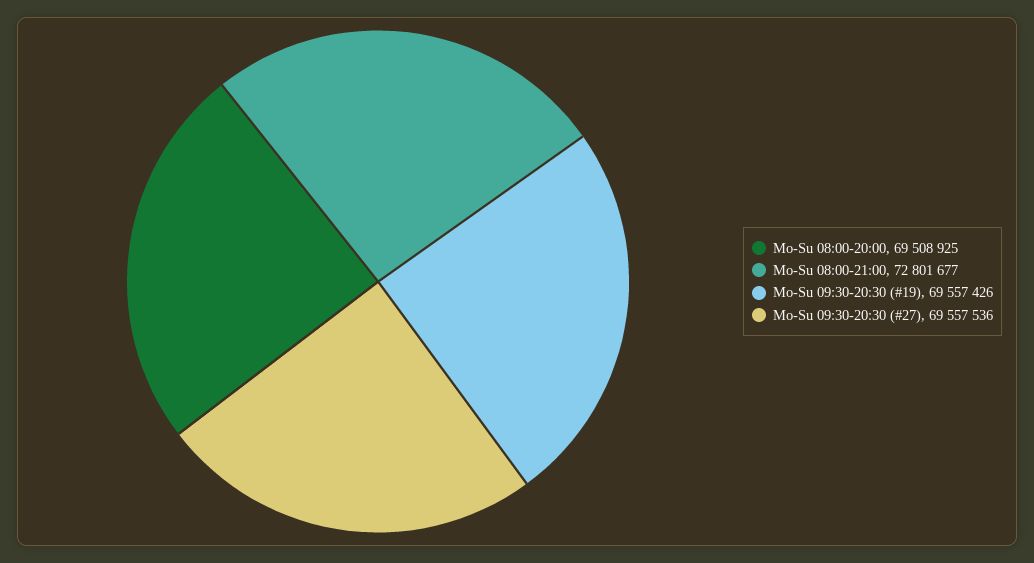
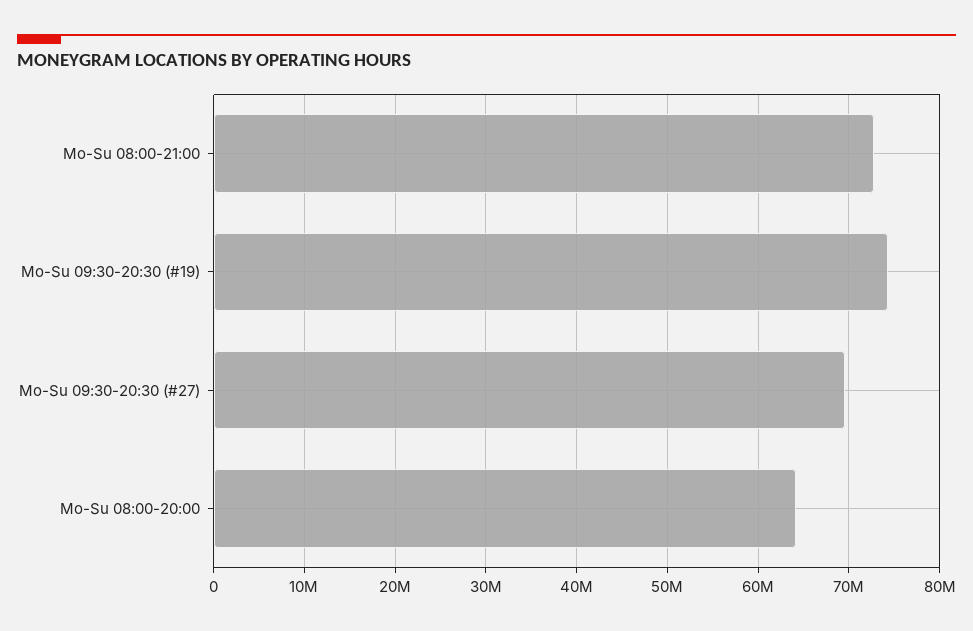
  {
-   "Mo-Su 08:00-20:00": 69508925,
+   "Mo-Su 08:00-20:00": 64000000,
    "Mo-Su 08:00-21:00": 72801677,
-   "Mo-Su 09:30-20:30 (#19)": 69557426,
+   "Mo-Su 09:30-20:30 (#19)": 74000000,
    "Mo-Su 09:30-20:30 (#27)": 69557536
  }

